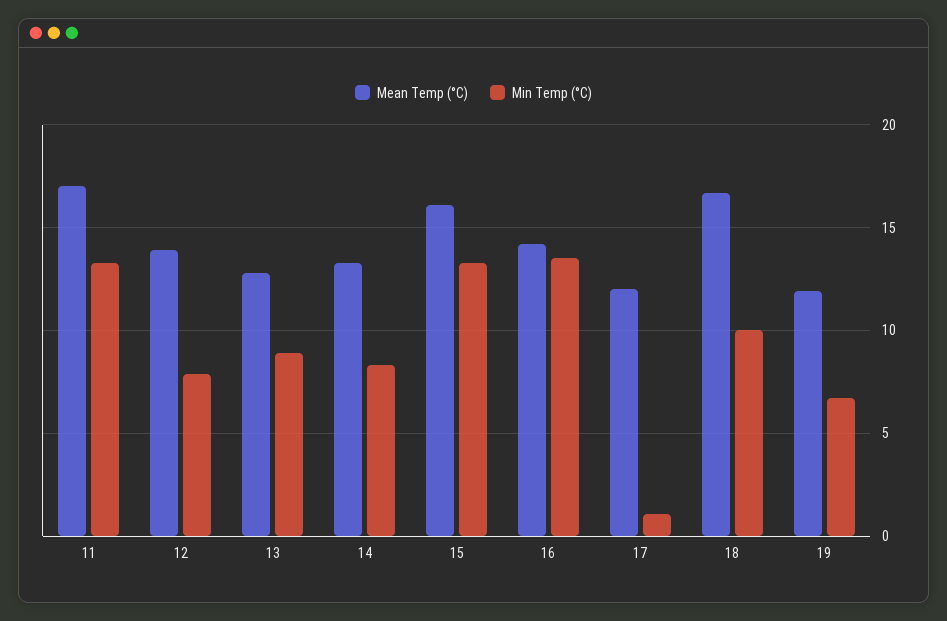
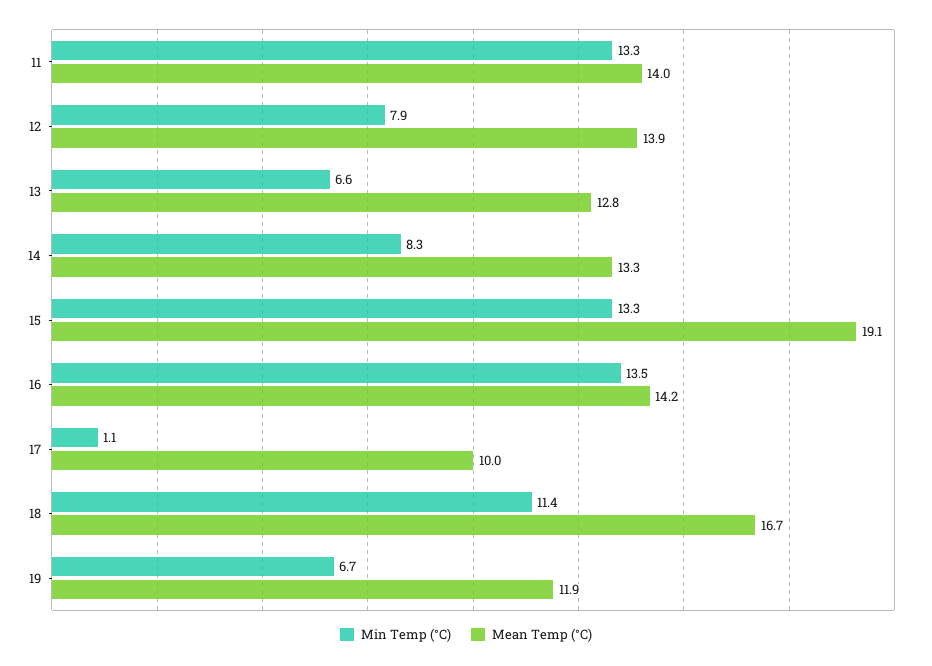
  {
    "Mean Temp (°C)": {
-     "11": 17,
+     "11": 14,
      "12": 13.9,
      "13": 12.8,
      "14": 13.3,
-     "15": 16,
+     "15": 19.1,
      "16": 14.2,
-     "17": 12,
+     "17": 10,
      "18": 16.7,
      "19": 11.9
    },
    "Min Temp (°C)": {
      "11": 13.3,
      "12": 7.9,
-     "13": 9,
+     "13": 6.6,
      "14": 8.3,
      "15": 13.3,
      "16": 13.5,
      "17": 1.1,
-     "18": 10,
+     "18": 11.4,
      "19": 6.7
    }
  }

